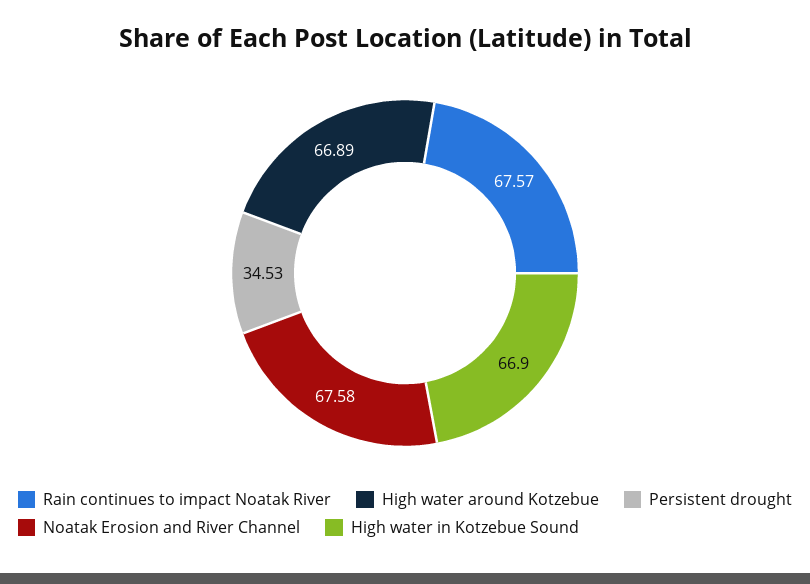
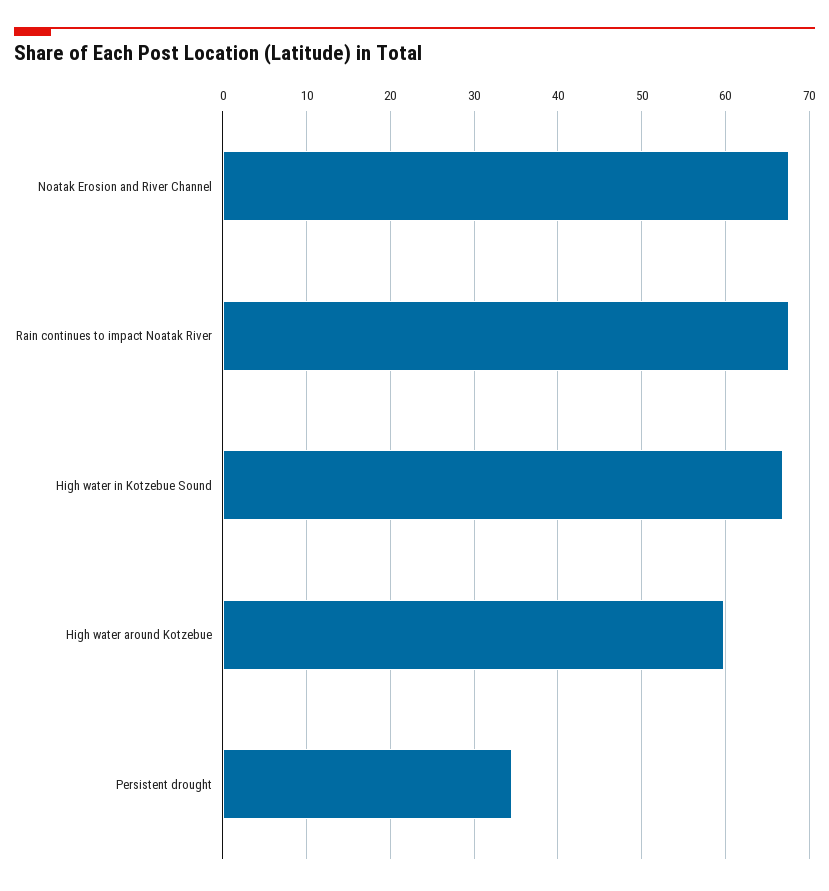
  {
    "Rain continues to impact Noatak River": 67.57,
-   "High water around Kotzebue": 66.89,
+   "High water around Kotzebue": 60,
    "Persistent drought": 34.53,
    "Noatak Erosion and River Channel": 67.58,
    "High water in Kotzebue Sound": 66.9
  }

